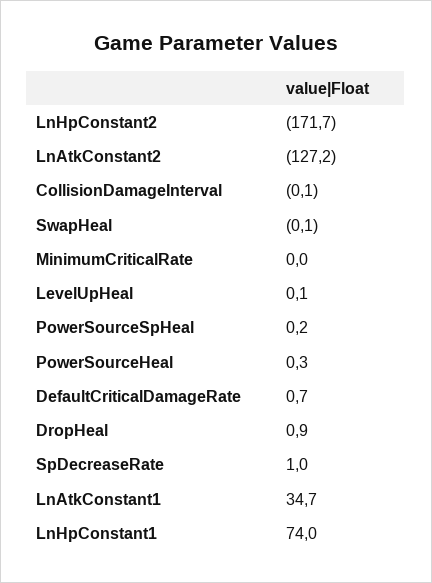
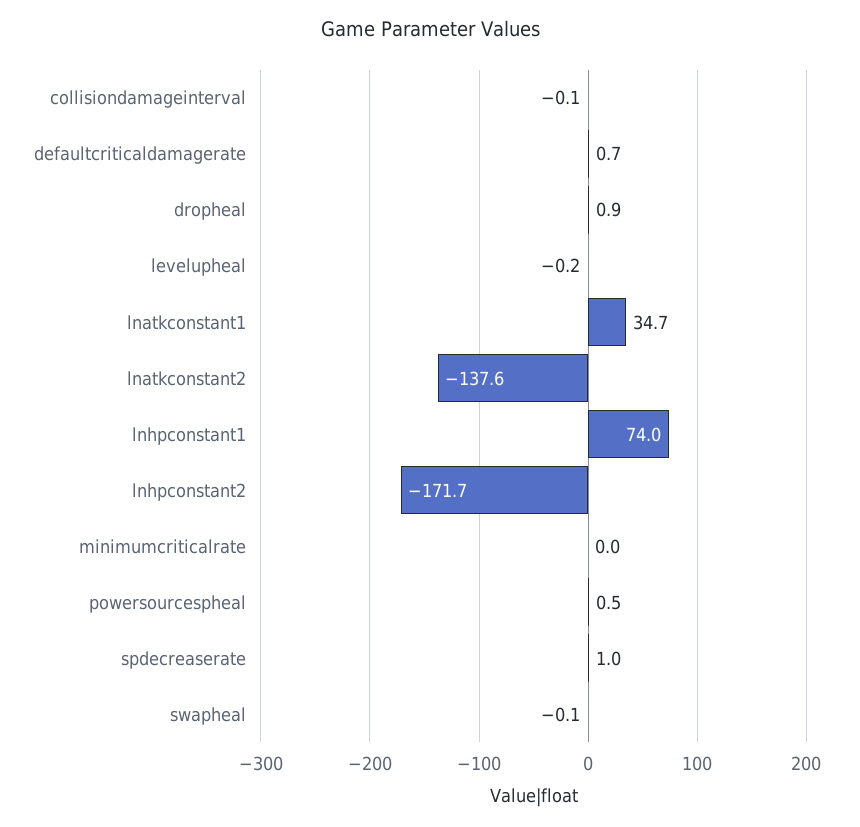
  {
    "LnHpConstant2": -171.7,
-   "LnAtkConstant2": -127.2,
+   "LnAtkConstant2": -137.6,
    "CollisionDamageInterval": -0.1,
    "SwapHeal": -0.1,
    "MinimumCriticalRate": 0,
-   "LevelUpHeal": 0.1,
+   "LevelUpHeal": -0.2,
-   "PowerSourceSpHeal": 0.2,
+   "PowerSourceSpHeal": 0.5,
-   "PowerSourceHeal": 0.3,
    "DefaultCriticalDamageRate": 0.7,
    "DropHeal": 0.9,
    "SpDecreaseRate": 1,
    "LnAtkConstant1": 34.7,
    "LnHpConstant1": 74
  }

